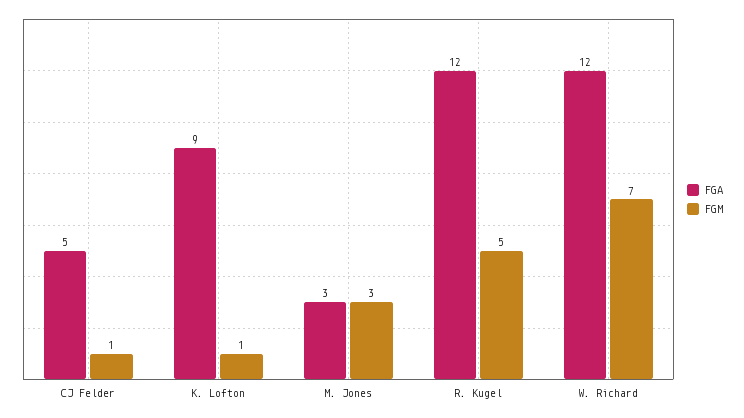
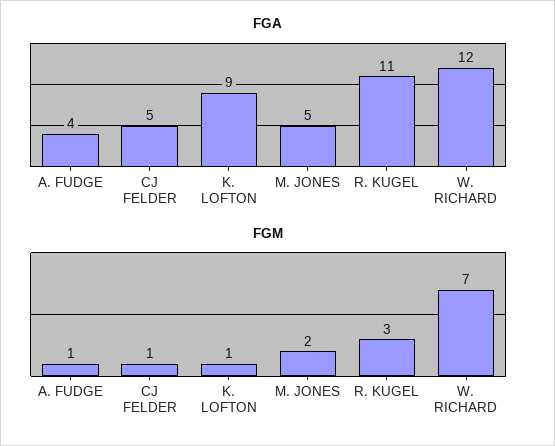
  {
    "FGA": {
      "CJ Felder": 5,
      "K. Lofton": 9,
-     "M. Jones": 3,
+     "M. Jones": 5,
-     "R. Kugel": 12,
+     "R. Kugel": 11,
-     "W. Richard": 12
+     "W. Richard": 12,
+     "A. FUDGE": 4
    },
    "FGM": {
      "CJ Felder": 1,
      "K. Lofton": 1,
-     "M. Jones": 3,
+     "M. Jones": 2,
-     "R. Kugel": 5,
+     "R. Kugel": 3,
-     "W. Richard": 7
+     "W. Richard": 7,
+     "A. FUDGE": 1
    }
  }

